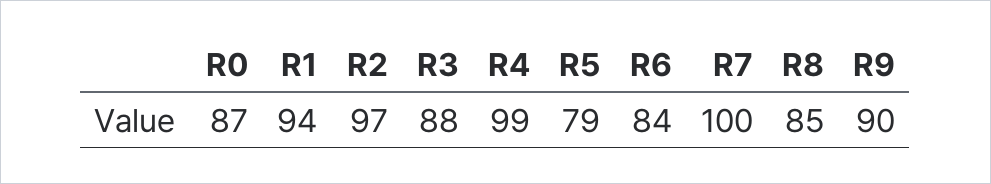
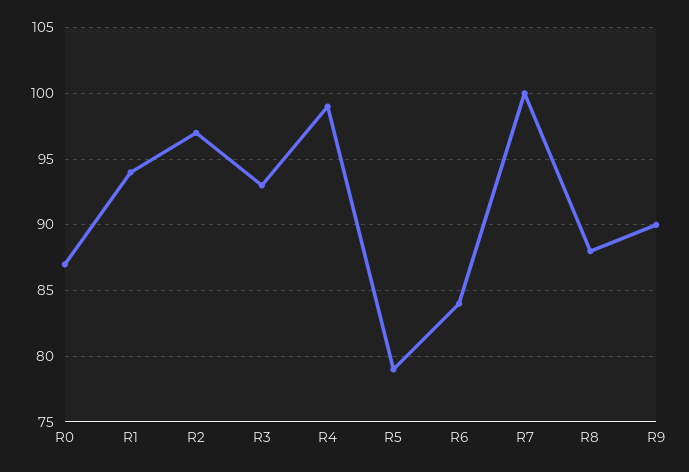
  {
    "R0": 87,
    "R1": 94,
    "R2": 97,
-   "R3": 88,
+   "R3": 93,
    "R4": 99,
    "R5": 79,
    "R6": 84,
    "R7": 100,
-   "R8": 85,
+   "R8": 88,
    "R9": 90
  }

